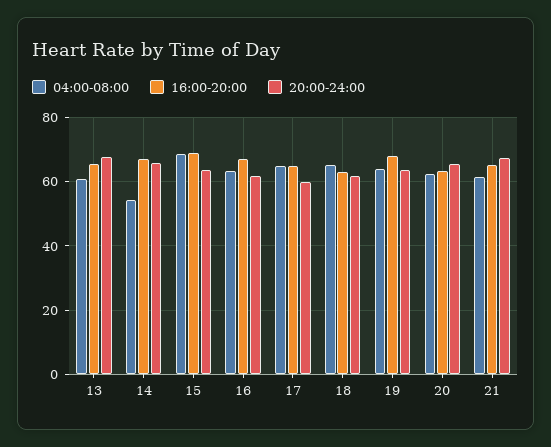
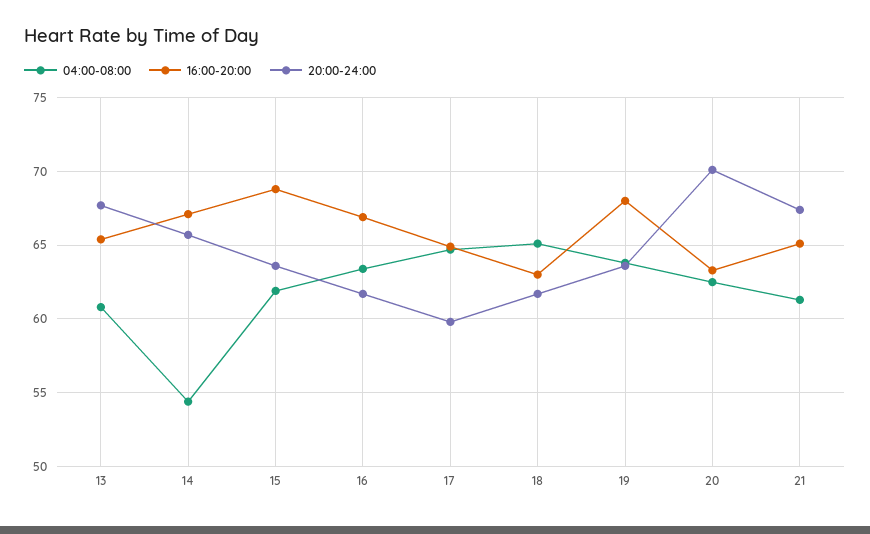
  {
    "04:00-08:00": {
      "13": 61,
      "14": 54.5,
-     "15": 68,
+     "15": 62,
      "16": 63.5,
      "17": 64.5,
      "18": 65,
      "19": 64,
      "20": 62.5,
      "21": 61.5
    },
    "16:00-20:00": {
      "13": 65.5,
      "14": 67,
      "15": 69,
      "16": 67,
      "17": 65,
      "18": 63,
      "19": 68,
      "20": 63.5,
      "21": 65
    },
    "20:00-24:00": {
      "13": 67.5,
      "14": 65.5,
      "15": 63.5,
      "16": 61.5,
      "17": 60,
      "18": 61.5,
      "19": 63.5,
-     "20": 66,
+     "20": 70,
      "21": 67.5
    }
  }

